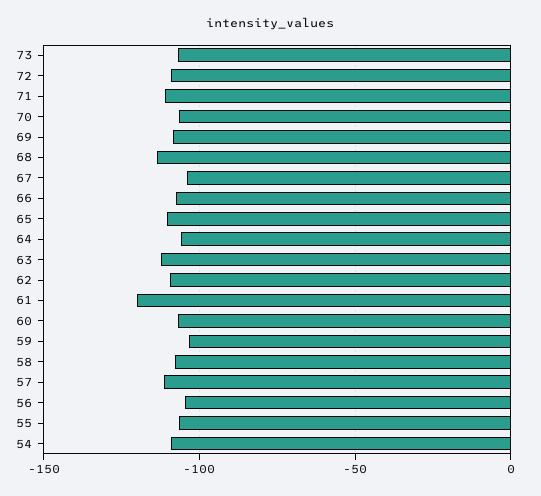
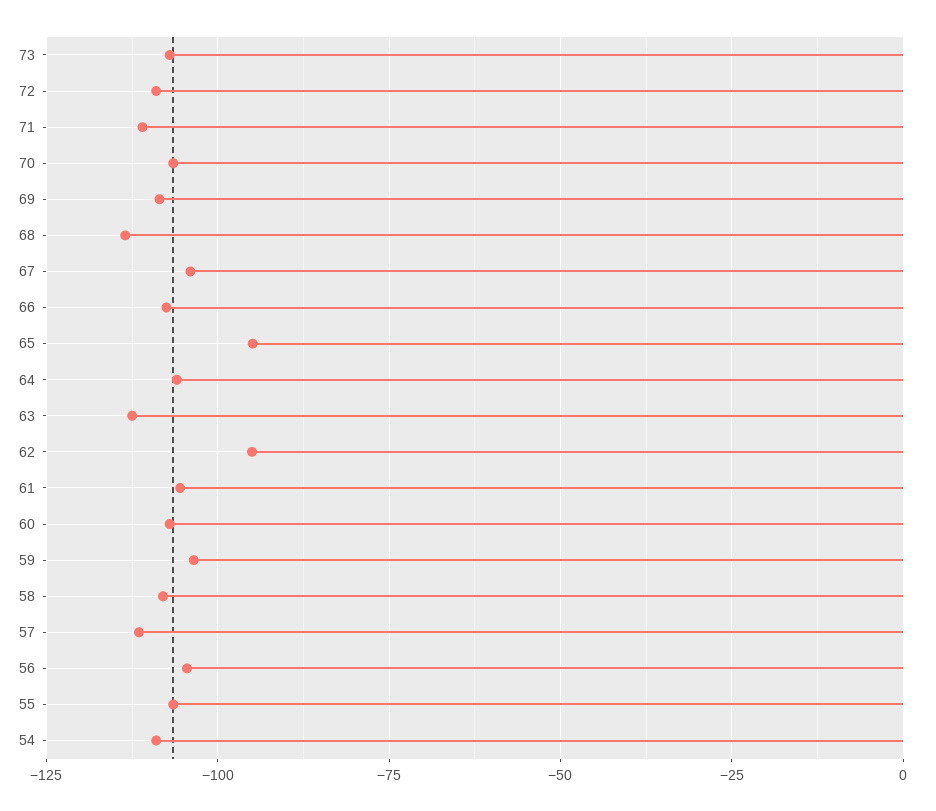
  {
    "73": -107.5,
    "72": -110,
    "71": -110,
    "70": -107.5,
    "69": -107.5,
    "68": -112.5,
    "67": -105,
    "66": -107.5,
-   "65": -110,
+   "65": -95,
    "64": -105,
    "63": -112.5,
-   "62": -110,
+   "62": -95,
-   "61": -120,
+   "61": -105,
    "60": -107.5,
    "59": -102.5,
    "58": -107.5,
    "57": -112.5,
    "56": -105,
    "55": -107.5,
    "54": -110
  }

